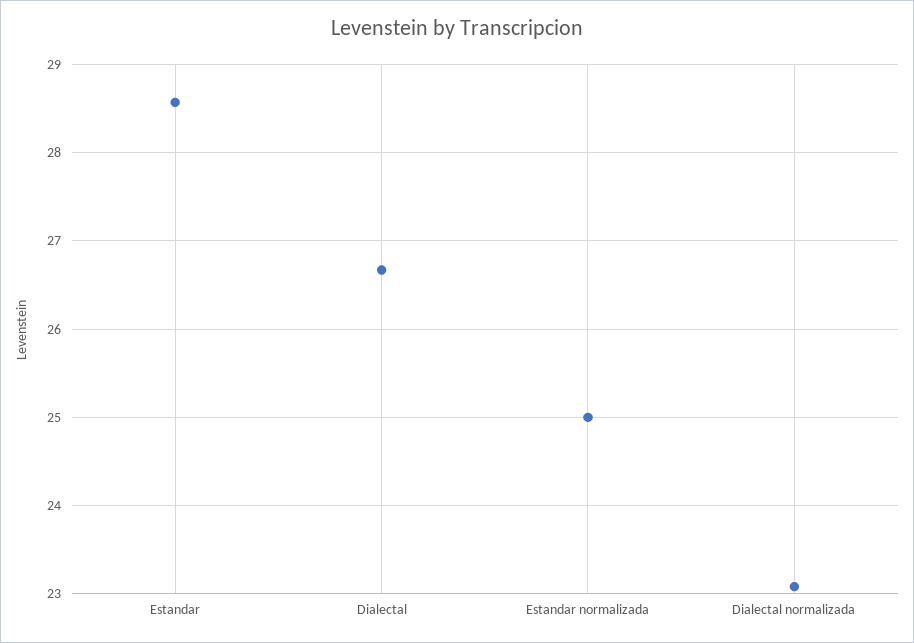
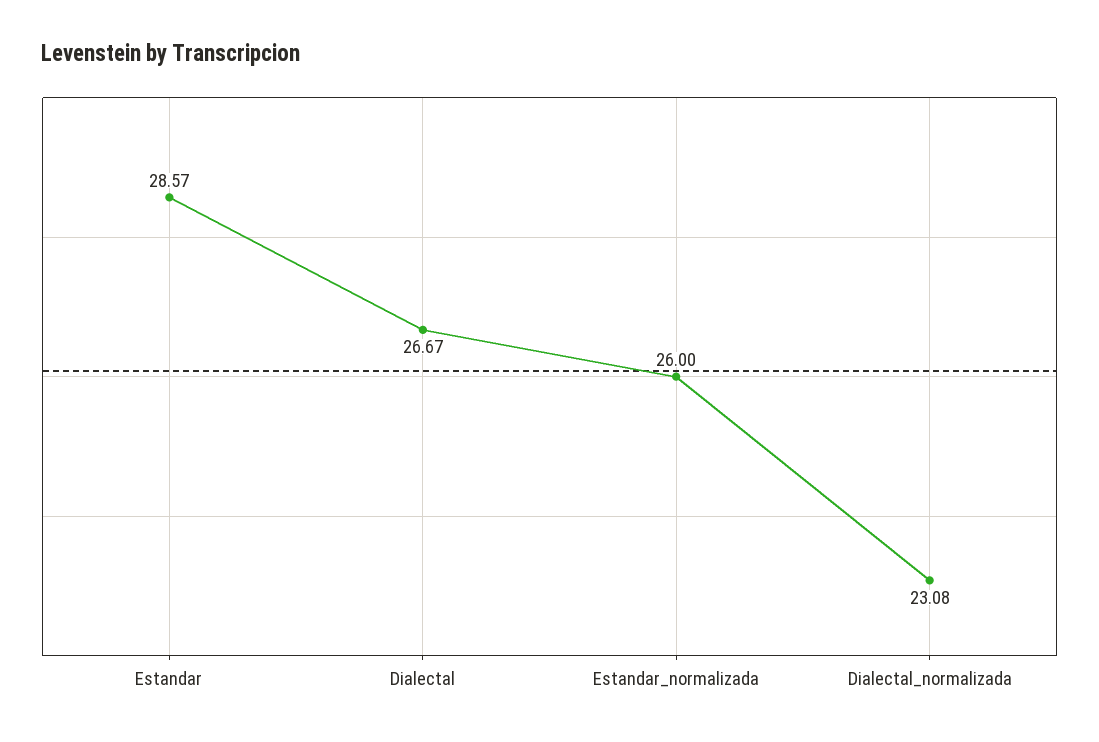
  {
    "Estandar": 28.57,
    "Dialectal": 26.67,
-   "Estandar normalizada": 25,
+   "Estandar normalizada": 26,
    "Dialectal normalizada": 23.08
  }

